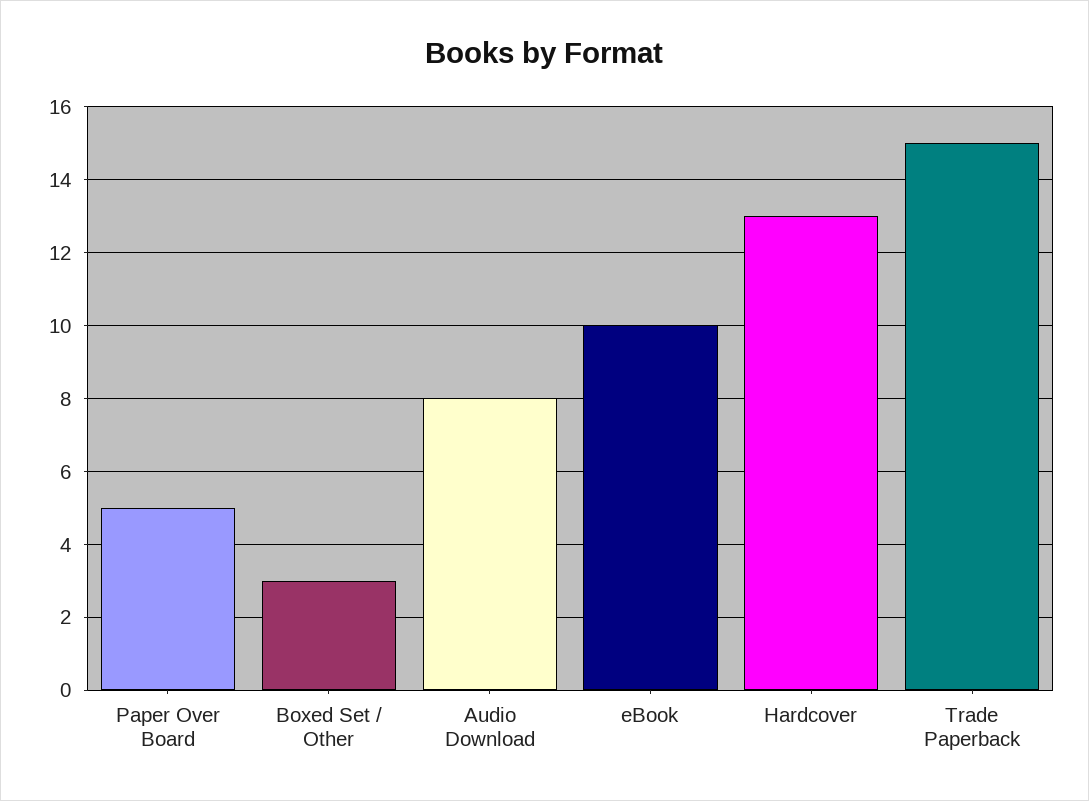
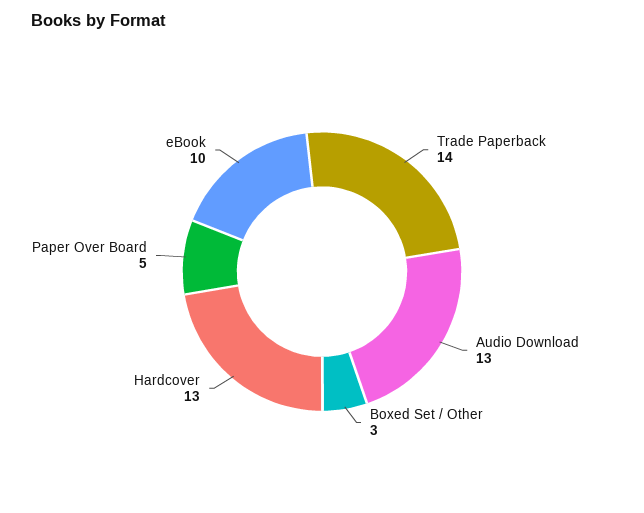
  {
    "Paper Over Board": 5,
    "Boxed Set / Other": 3,
-   "Audio Download": 8,
+   "Audio Download": 13,
    "eBook": 10,
    "Hardcover": 13,
-   "Trade Paperback": 15
+   "Trade Paperback": 14
  }

